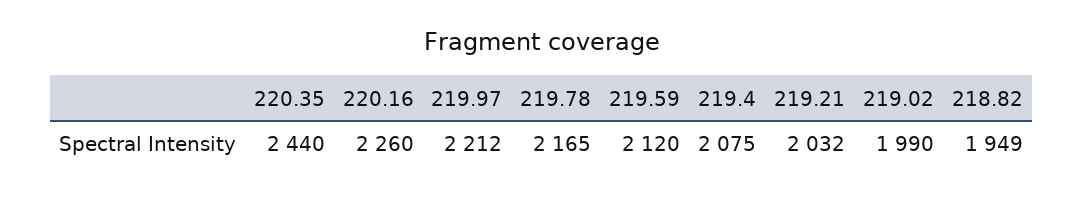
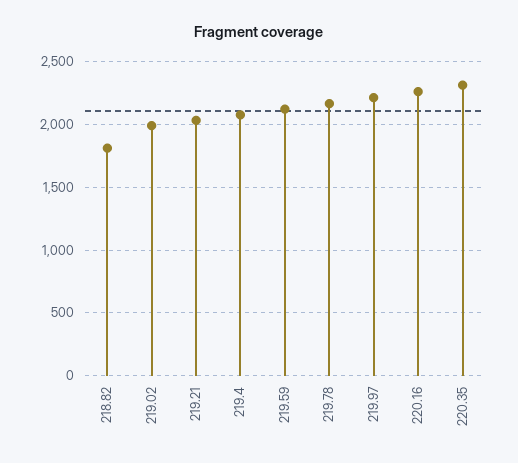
  {
-   "220.35": 2440,
+   "220.35": 2300,
    "220.16": 2260,
    "219.97": 2212,
    "219.78": 2165,
    "219.59": 2120,
    "219.4": 2075,
    "219.21": 2032,
    "219.02": 1990,
-   "218.82": 1949
+   "218.82": 1800
  }

